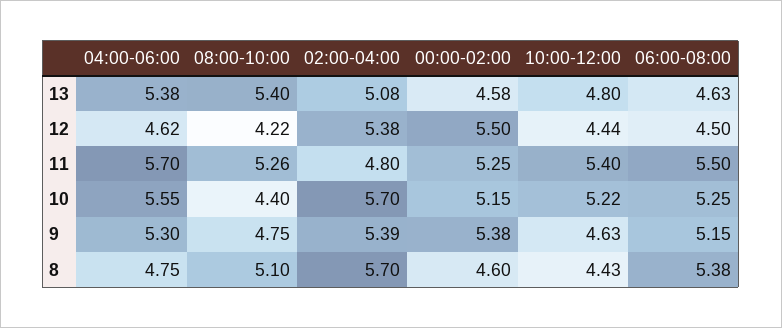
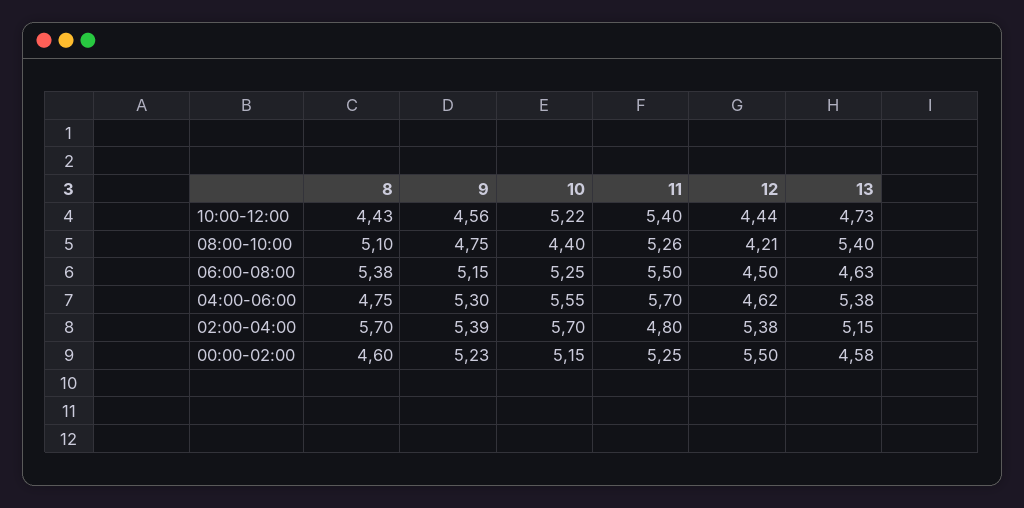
  {
    "04:00-06:00": {
      "13": 5.38,
      "12": 4.62,
      "11": 5.7,
      "10": 5.55,
      "9": 5.3,
      "8": 4.75
    },
    "08:00-10:00": {
      "13": 5.4,
-     "12": 4.22,
+     "12": 4.21,
      "11": 5.26,
      "10": 4.4,
      "9": 4.75,
      "8": 5.1
    },
    "02:00-04:00": {
-     "13": 5.08,
+     "13": 5.15,
      "12": 5.38,
      "11": 4.8,
      "10": 5.7,
      "9": 5.39,
      "8": 5.7
    },
    "00:00-02:00": {
      "13": 4.58,
      "12": 5.5,
      "11": 5.25,
      "10": 5.15,
-     "9": 5.38,
+     "9": 5.23,
      "8": 4.6
    },
    "10:00-12:00": {
-     "13": 4.8,
+     "13": 4.73,
      "12": 4.44,
      "11": 5.4,
      "10": 5.22,
-     "9": 4.63,
+     "9": 4.56,
      "8": 4.43
    },
    "06:00-08:00": {
      "13": 4.63,
      "12": 4.5,
      "11": 5.5,
      "10": 5.25,
      "9": 5.15,
      "8": 5.38
    }
  }

